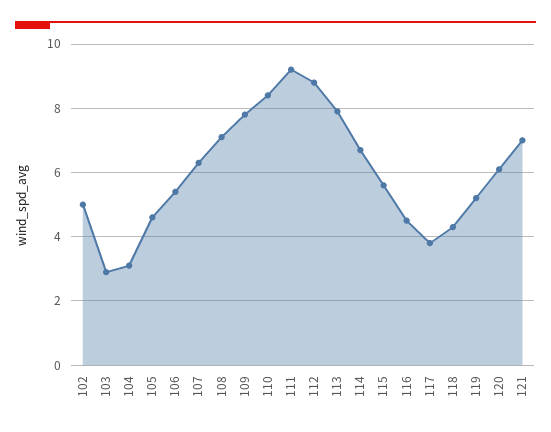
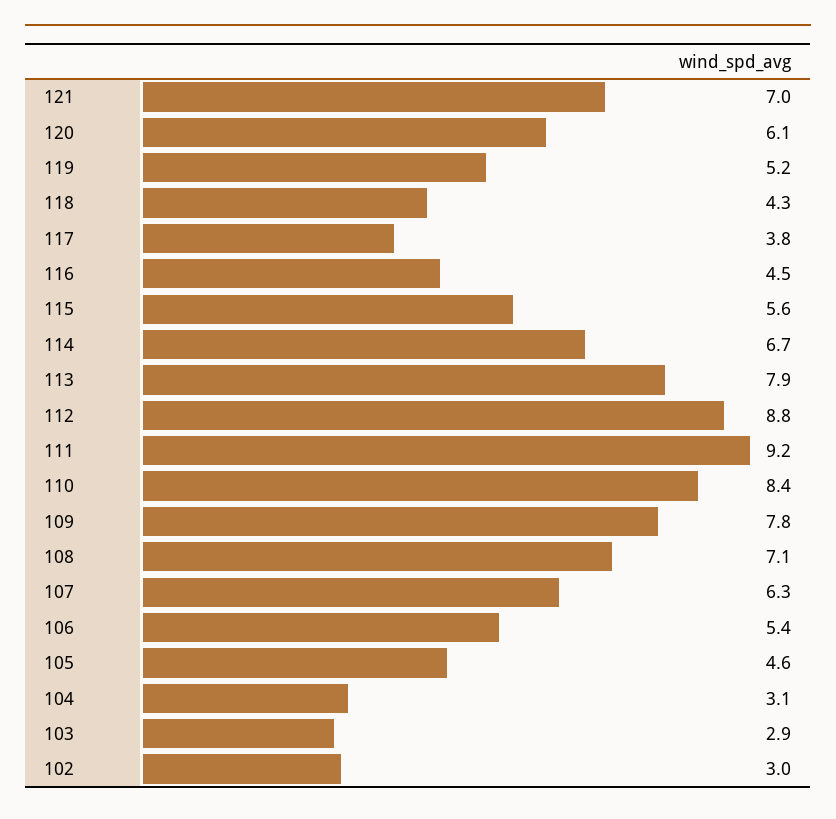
  {
-   "102": 5,
+   "102": 3,
    "103": 2.9,
    "104": 3.1,
    "105": 4.6,
    "106": 5.4,
    "107": 6.3,
    "108": 7.1,
    "109": 7.8,
    "110": 8.4,
    "111": 9.2,
    "112": 8.8,
    "113": 7.9,
    "114": 6.7,
    "115": 5.6,
    "116": 4.5,
    "117": 3.8,
    "118": 4.3,
    "119": 5.2,
    "120": 6.1,
    "121": 7
  }

